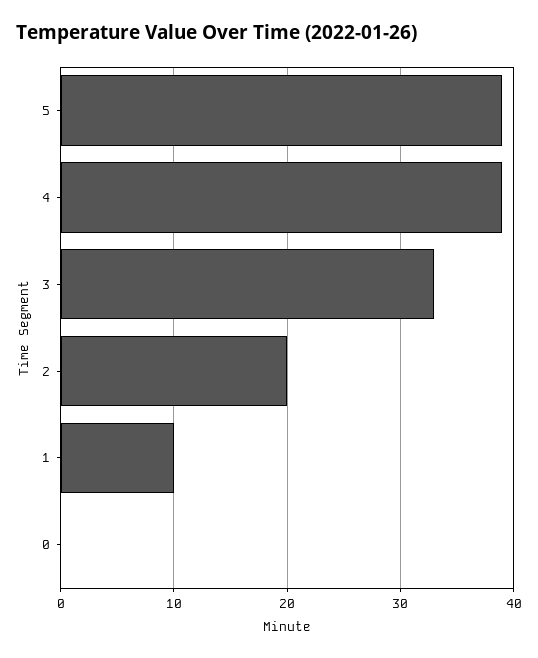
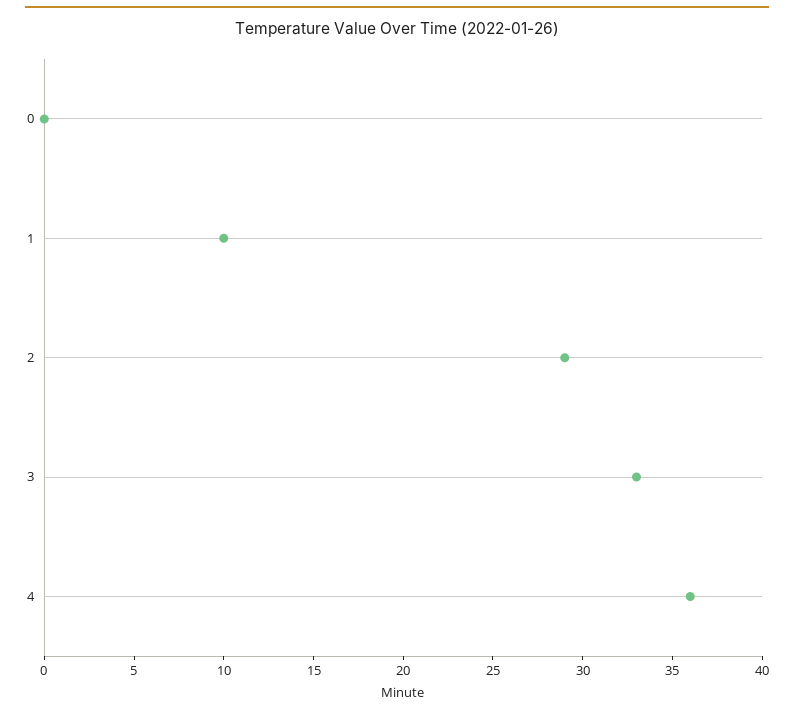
  {
-   "5": 39,
-   "4": 39,
+   "4": 36,
    "3": 33,
-   "2": 20,
+   "2": 29,
    "1": 10,
    "0": 0
  }

